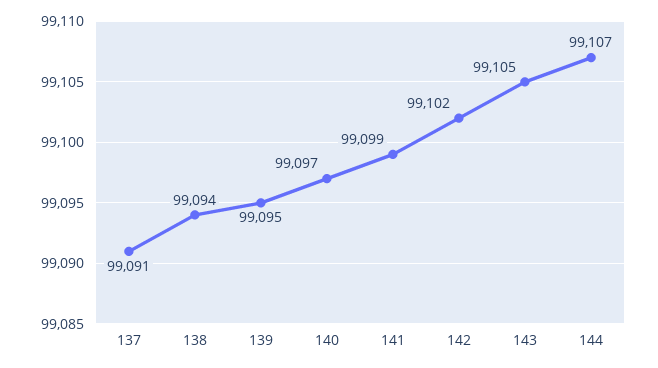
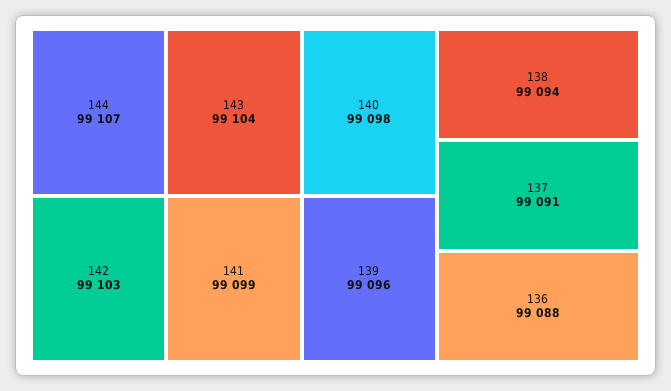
  {
    "137": 99091,
    "138": 99094,
-   "139": 99095,
+   "139": 99096,
-   "140": 99097,
+   "140": 99098,
    "141": 99099,
-   "142": 99102,
+   "142": 99103,
-   "143": 99105,
+   "143": 99104,
-   "144": 99107
+   "144": 99107,
+   "136": 99088
  }

